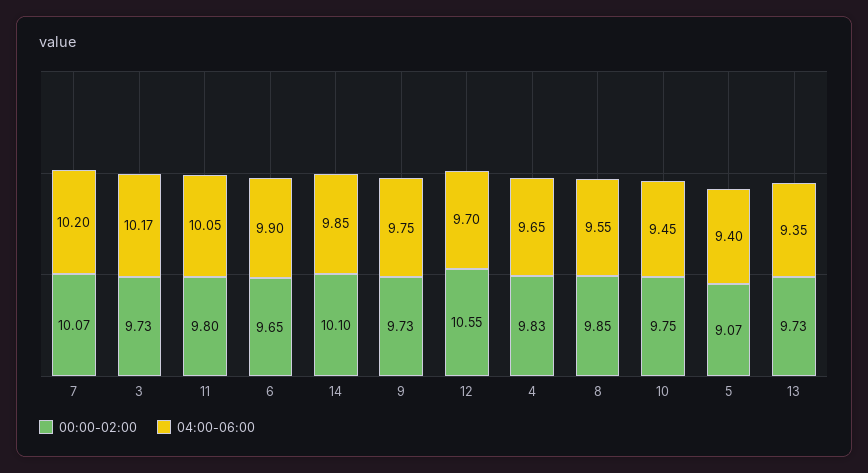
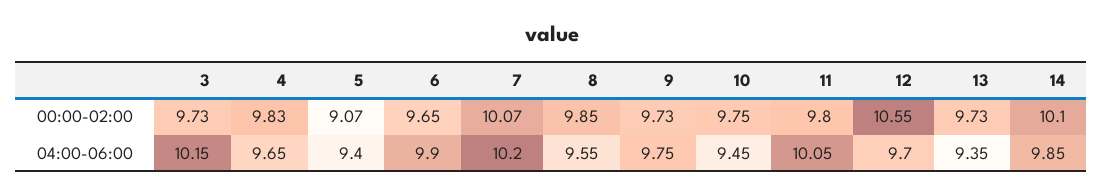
  {
    "00:00-02:00": {
      "7": 10.07,
      "3": 9.73,
      "11": 9.8,
      "6": 9.65,
      "14": 10.1,
      "9": 9.73,
      "12": 10.55,
      "4": 9.83,
      "8": 9.85,
      "10": 9.75,
      "5": 9.07,
      "13": 9.73
    },
    "04:00-06:00": {
      "7": 10.2,
-     "3": 10.17,
+     "3": 10.15,
      "11": 10.05,
      "6": 9.9,
      "14": 9.85,
      "9": 9.75,
      "12": 9.7,
      "4": 9.65,
      "8": 9.55,
      "10": 9.45,
      "5": 9.4,
      "13": 9.35
    }
  }

